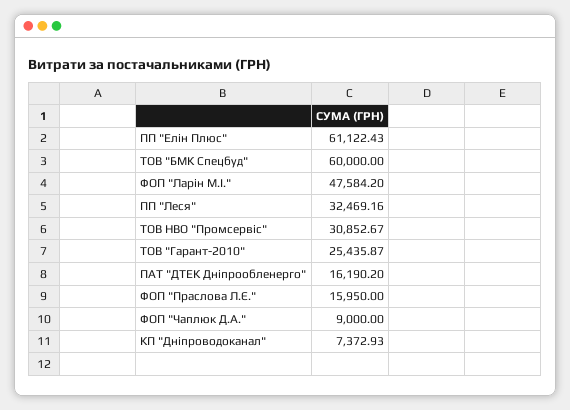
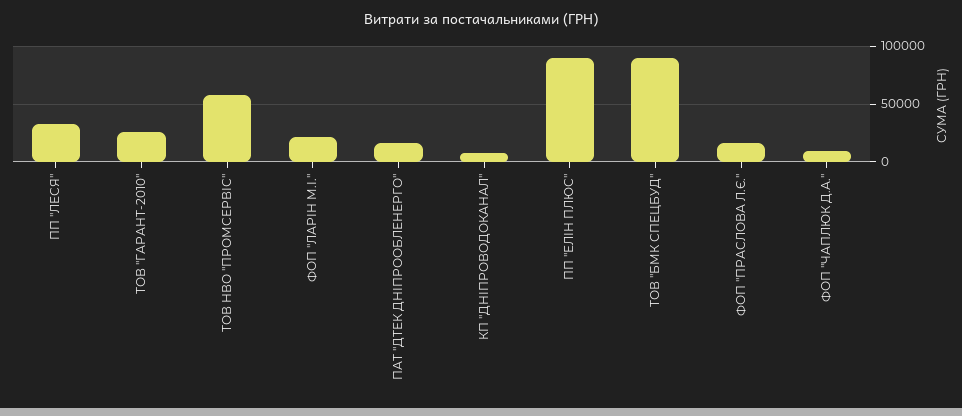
  {
-   "ПП \"Елін Плюс\"": 61122.43,
+   "ПП \"Елін Плюс\"": 90000,
-   "ТОВ \"БМК Спецбуд\"": 60000,
+   "ТОВ \"БМК Спецбуд\"": 90000,
-   "ФОП \"Ларін М.І.\"": 47584.2,
+   "ФОП \"Ларін М.І.\"": 20000,
    "ПП \"Леся\"": 32469.16,
-   "ТОВ НВО \"Промсервіс\"": 30852.67,
+   "ТОВ НВО \"Промсервіс\"": 60000,
    "ТОВ \"Гарант-2010\"": 25435.87,
    "ПАТ \"ДТЕК Дніпрообленерго\"": 16190.2,
    "ФОП \"Праслова Л.Є.\"": 15950,
    "ФОП \"Чаплюк Д.А.\"": 9000,
    "КП \"Дніпроводоканал\"": 7372.93
  }

